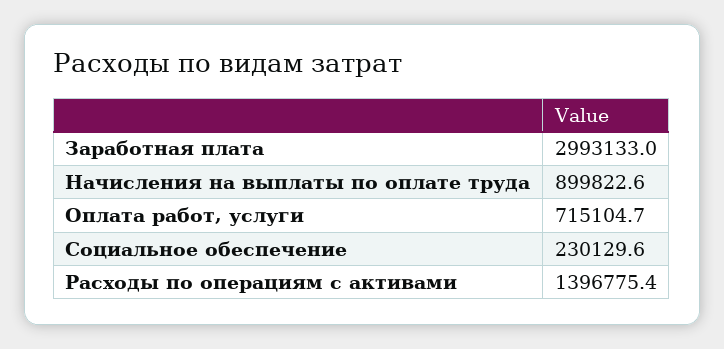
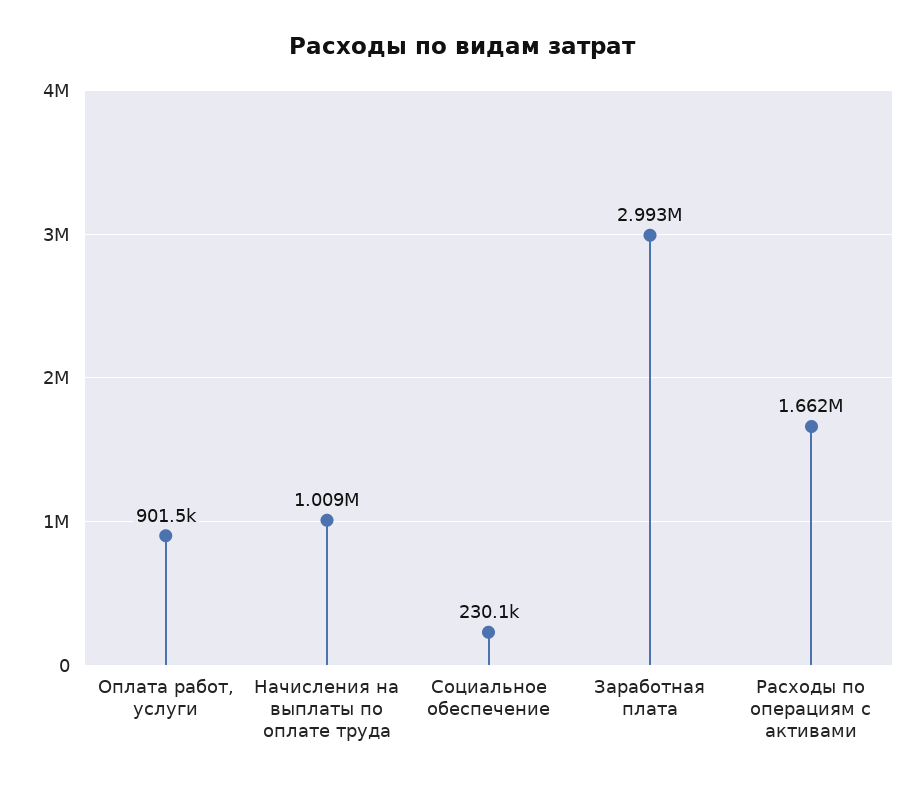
  {
    "Заработная плата": 2993133,
-   "Начисления на выплаты по оплате труда": 899822.6,
+   "Начисления на выплаты по оплате труда": 1009000,
-   "Оплата работ, услуги": 715104.7,
+   "Оплата работ, услуги": 901500,
    "Социальное обеспечение": 230129.6,
-   "Расходы по операциям с активами": 1396775.4
+   "Расходы по операциям с активами": 1662000
  }

